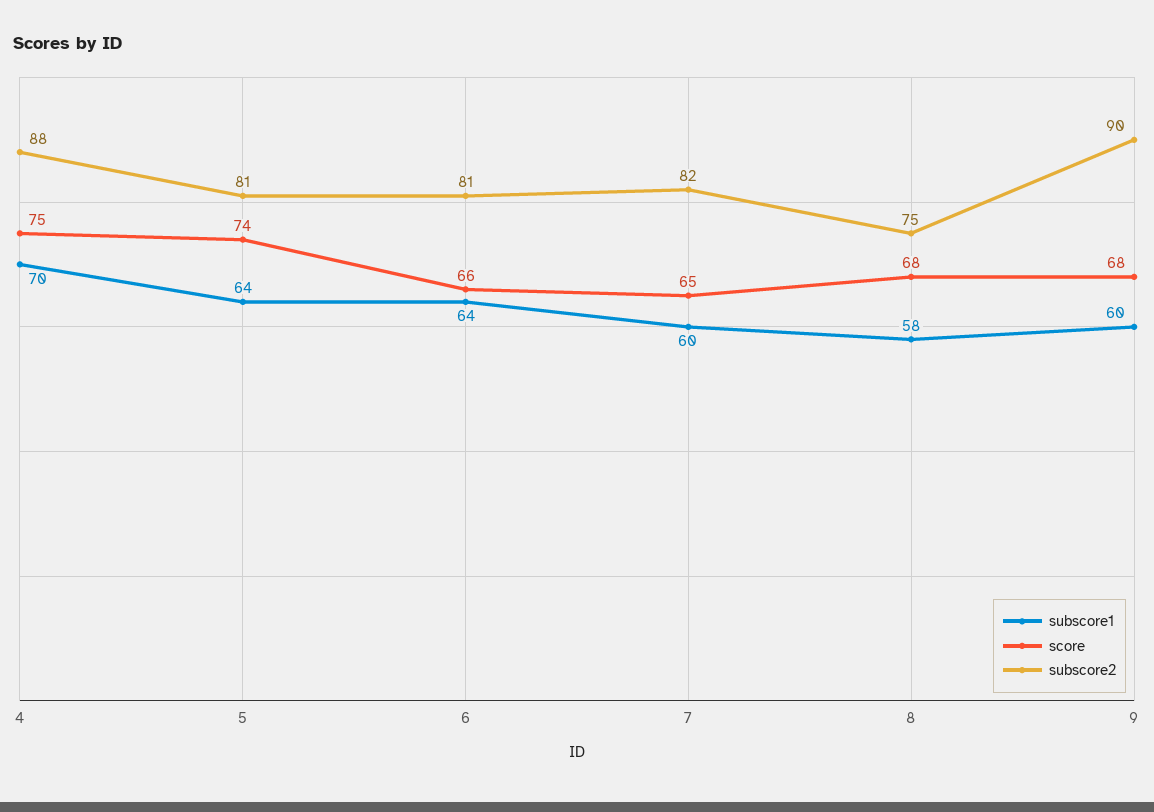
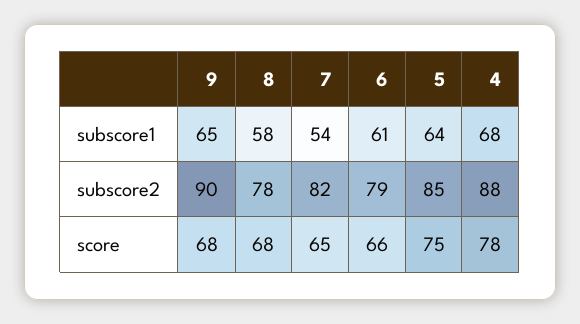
  {
    "subscore1": {
-     "4": 70,
+     "4": 68,
      "5": 64,
-     "6": 64,
+     "6": 61,
-     "7": 60,
+     "7": 54,
      "8": 58,
-     "9": 60
+     "9": 65
    },
    "score": {
-     "4": 75,
+     "4": 78,
-     "5": 74,
+     "5": 75,
      "6": 66,
      "7": 65,
      "8": 68,
      "9": 68
    },
    "subscore2": {
      "4": 88,
-     "5": 81,
+     "5": 85,
-     "6": 81,
+     "6": 79,
      "7": 82,
-     "8": 75,
+     "8": 78,
      "9": 90
    }
  }

